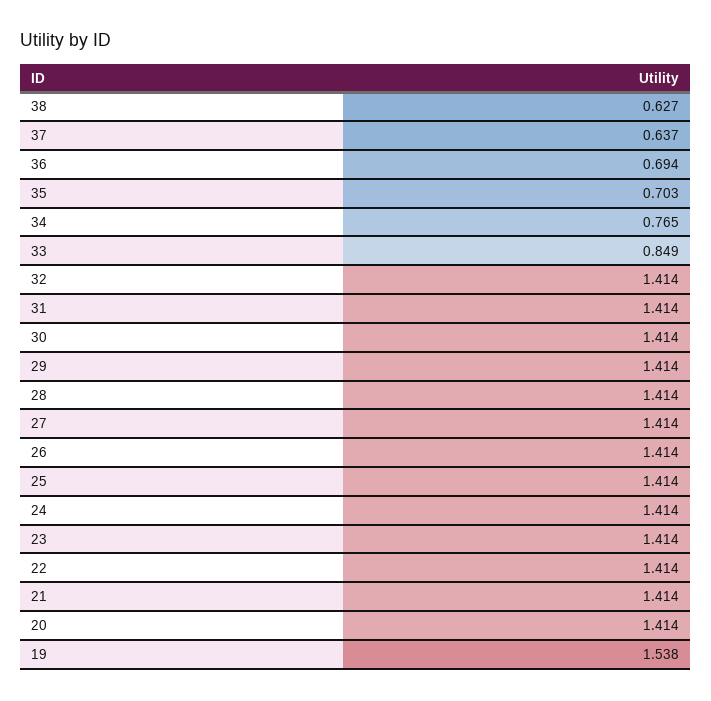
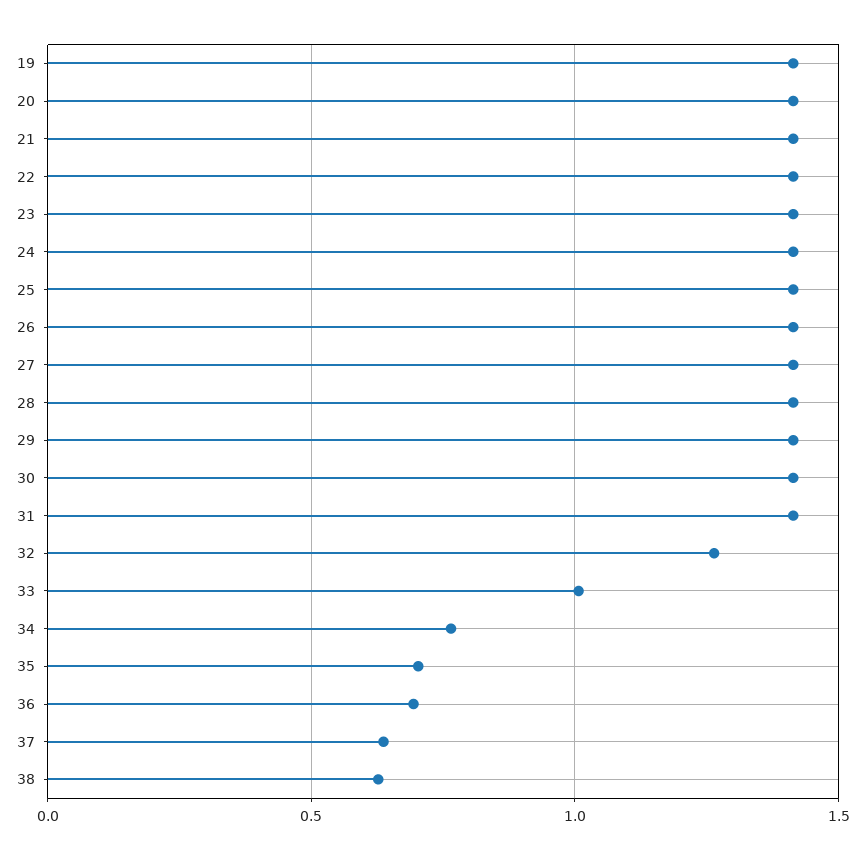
  {
    "38": 0.627,
    "37": 0.637,
    "36": 0.694,
    "35": 0.703,
    "34": 0.765,
-   "33": 0.849,
+   "33": 1,
-   "32": 1.414,
+   "32": 1.25,
    "31": 1.414,
    "30": 1.414,
    "29": 1.414,
    "28": 1.414,
    "27": 1.414,
    "26": 1.414,
    "25": 1.414,
    "24": 1.414,
    "23": 1.414,
    "22": 1.414,
    "21": 1.414,
    "20": 1.414,
-   "19": 1.538
+   "19": 1.4
  }

